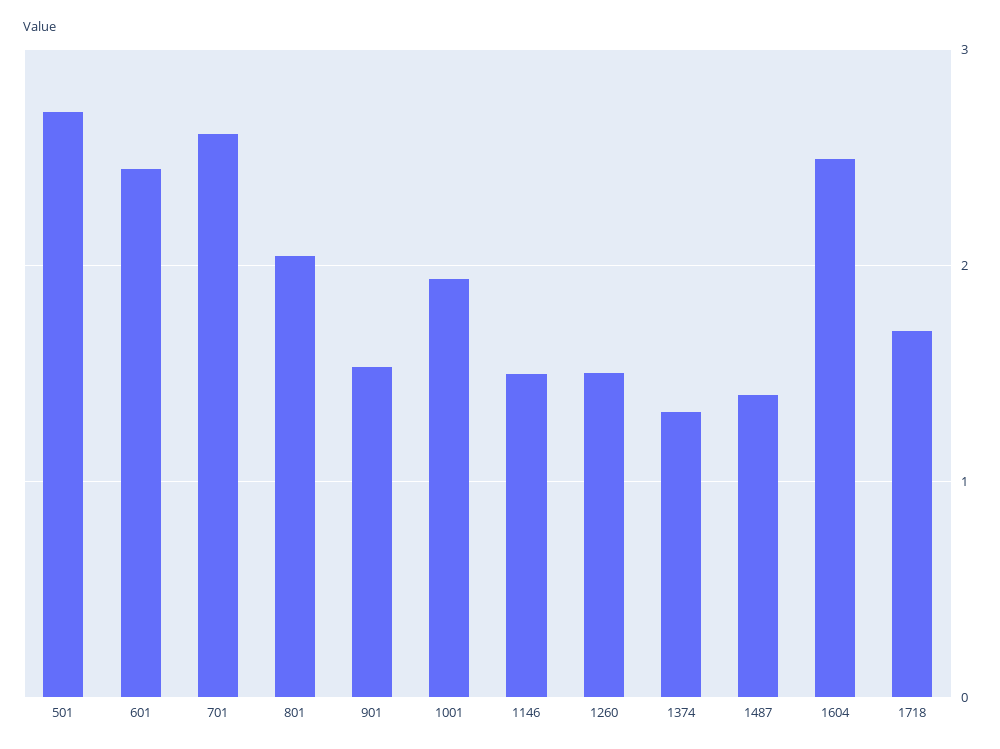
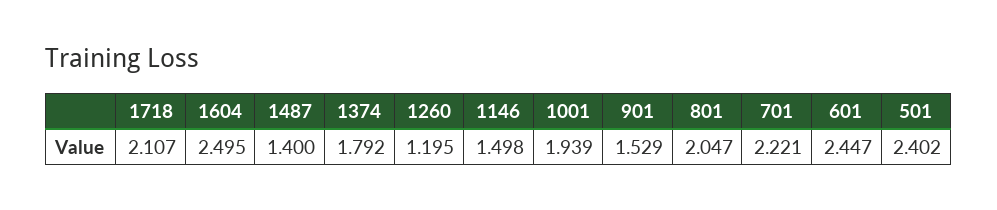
  {
-   "501": 2.7,
+   "501": 2.402,
    "601": 2.447,
-   "701": 2.6,
+   "701": 2.221,
    "801": 2.047,
    "901": 1.529,
    "1001": 1.939,
    "1146": 1.498,
-   "1260": 1.5,
+   "1260": 1.195,
-   "1374": 1.3,
+   "1374": 1.792,
    "1487": 1.4,
    "1604": 2.495,
-   "1718": 1.7
+   "1718": 2.107
  }

